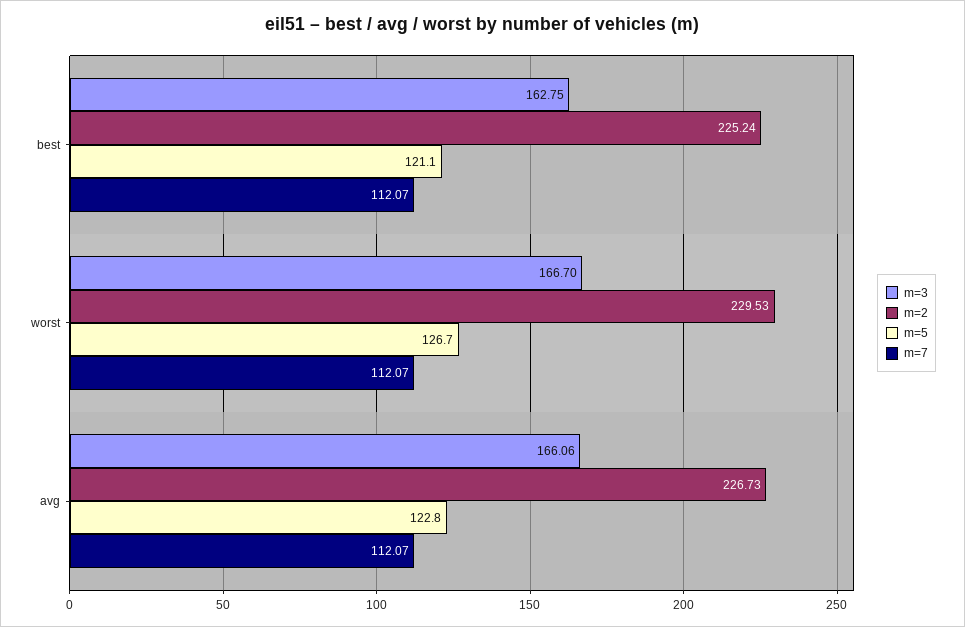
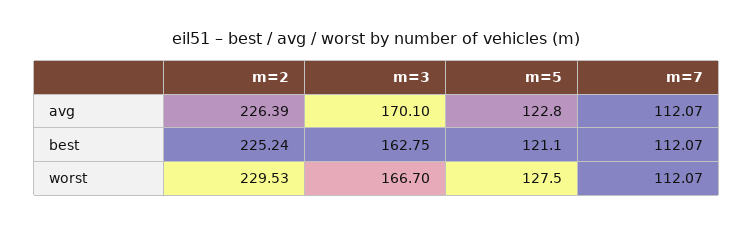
  {
    "m=3": {
      "best": 162.75,
      "worst": 166.7,
-     "avg": 166.06
+     "avg": 170.1
    },
    "m=2": {
      "best": 225.24,
      "worst": 229.53,
-     "avg": 226.73
+     "avg": 226.39
    },
    "m=5": {
      "best": 121.1,
-     "worst": 126.7,
+     "worst": 127.5,
      "avg": 122.8
    },
    "m=7": {
      "best": 112.07,
      "worst": 112.07,
      "avg": 112.07
    }
  }

